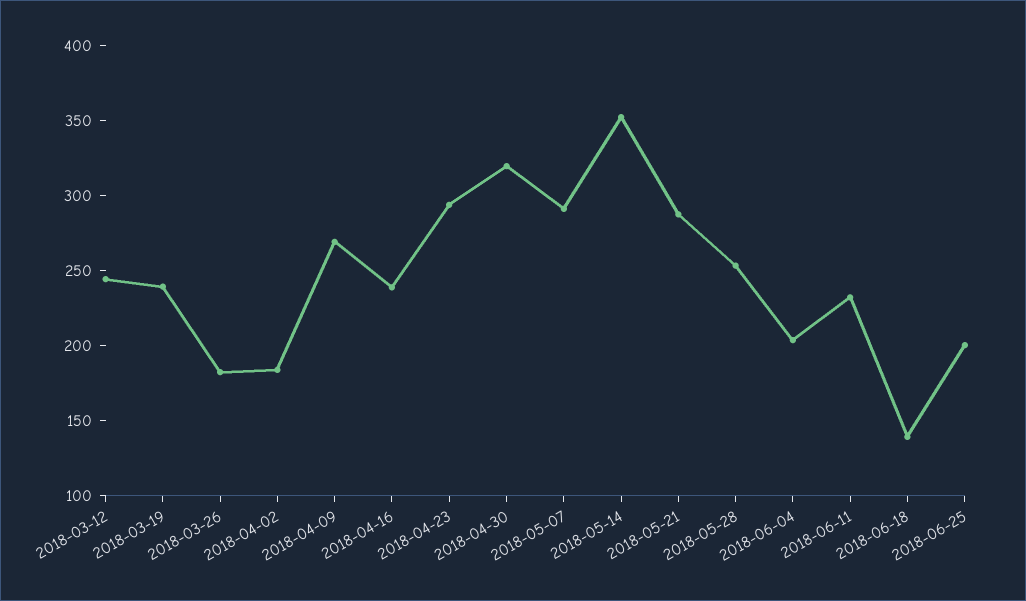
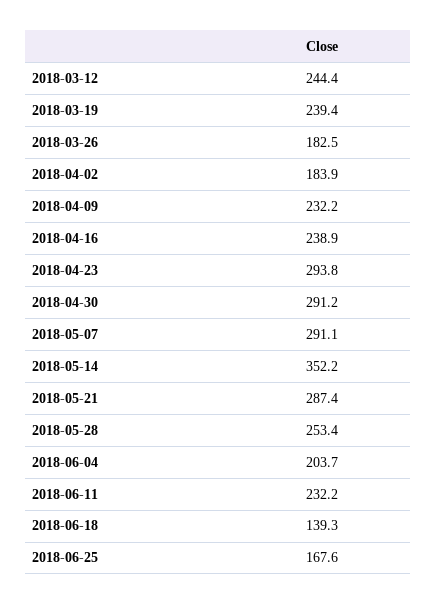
  {
    "2018-03-12": 244.4,
    "2018-03-19": 239.4,
    "2018-03-26": 182.5,
    "2018-04-02": 183.9,
-   "2018-04-09": 270,
+   "2018-04-09": 232.2,
    "2018-04-16": 238.9,
    "2018-04-23": 293.8,
-   "2018-04-30": 320,
+   "2018-04-30": 291.2,
    "2018-05-07": 291.1,
    "2018-05-14": 352.2,
    "2018-05-21": 287.4,
    "2018-05-28": 253.4,
    "2018-06-04": 203.7,
    "2018-06-11": 232.2,
    "2018-06-18": 139.3,
-   "2018-06-25": 200
+   "2018-06-25": 167.6
  }

